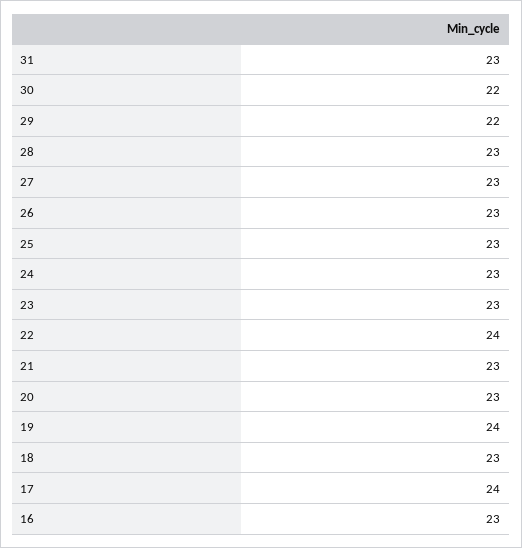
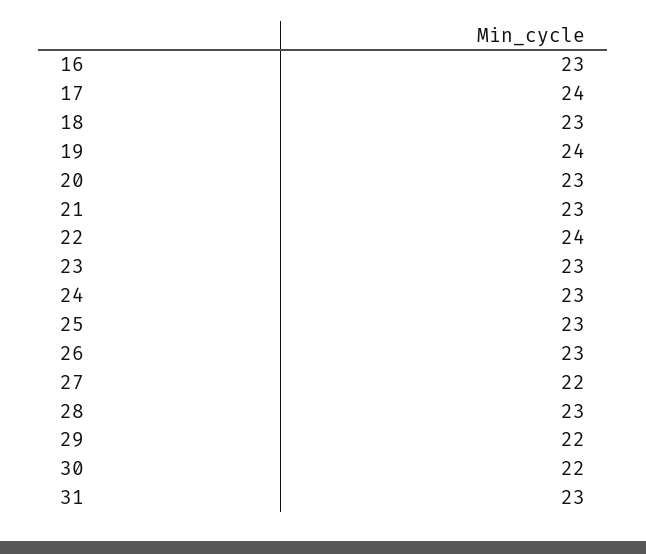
  {
    "31": 23,
    "30": 22,
    "29": 22,
    "28": 23,
-   "27": 23,
+   "27": 22,
    "26": 23,
    "25": 23,
    "24": 23,
    "23": 23,
    "22": 24,
    "21": 23,
    "20": 23,
    "19": 24,
    "18": 23,
    "17": 24,
    "16": 23
  }

